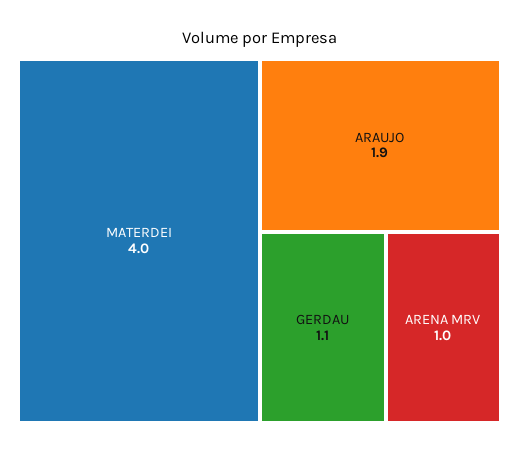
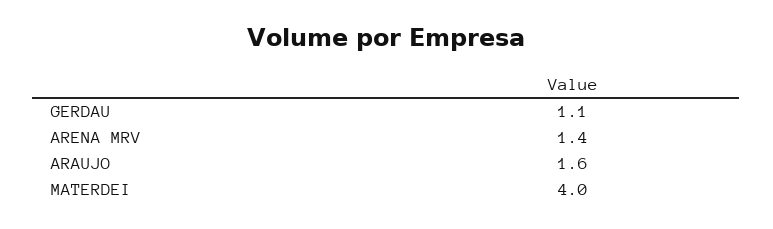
  {
    "MATERDEI": 4,
-   "ARAUJO": 1.9,
+   "ARAUJO": 1.6,
    "GERDAU": 1.1,
-   "ARENA MRV": 1
+   "ARENA MRV": 1.4
  }

